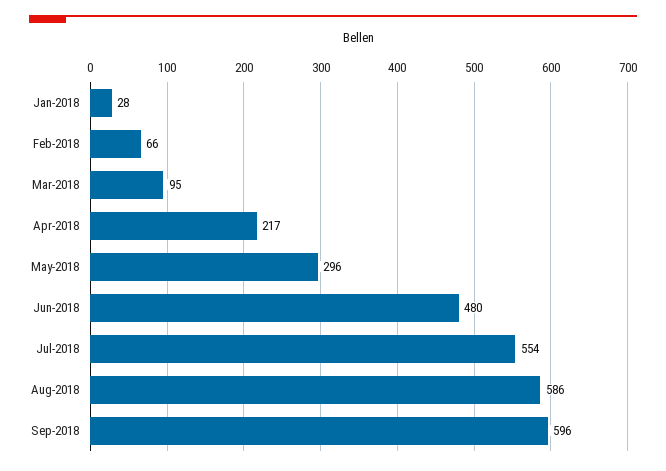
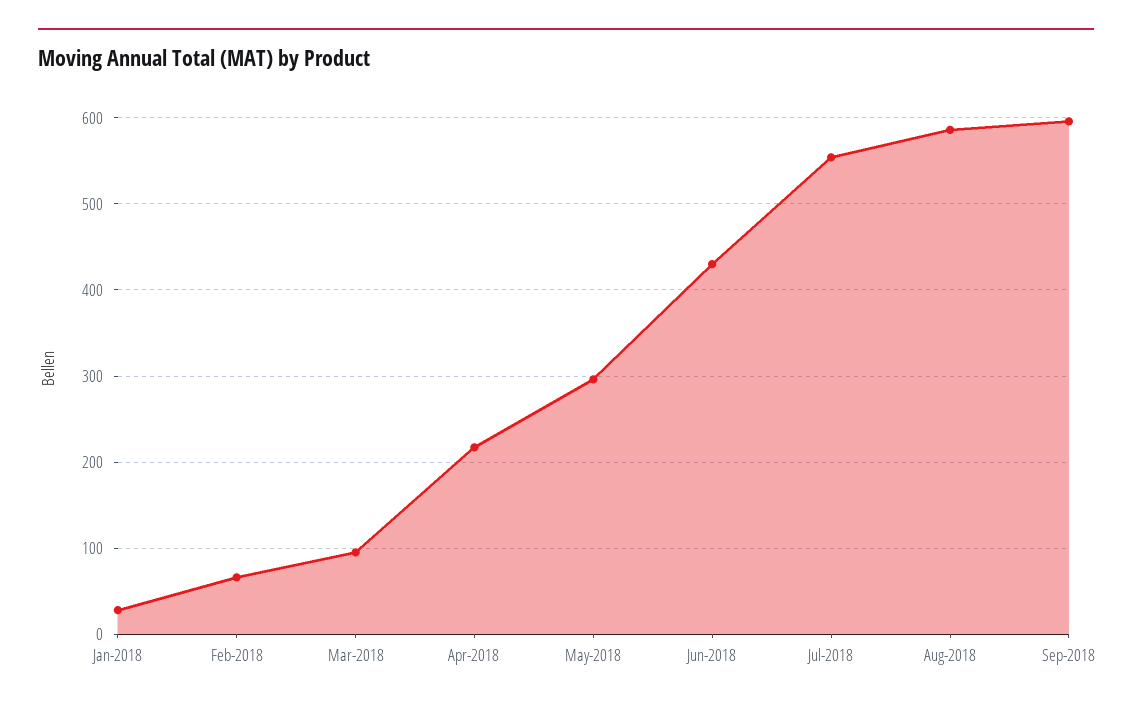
  {
    "Jan-2018": 28,
    "Feb-2018": 66,
    "Mar-2018": 95,
    "Apr-2018": 217,
    "May-2018": 296,
-   "Jun-2018": 480,
+   "Jun-2018": 430,
    "Jul-2018": 554,
    "Aug-2018": 586,
    "Sep-2018": 596
  }

